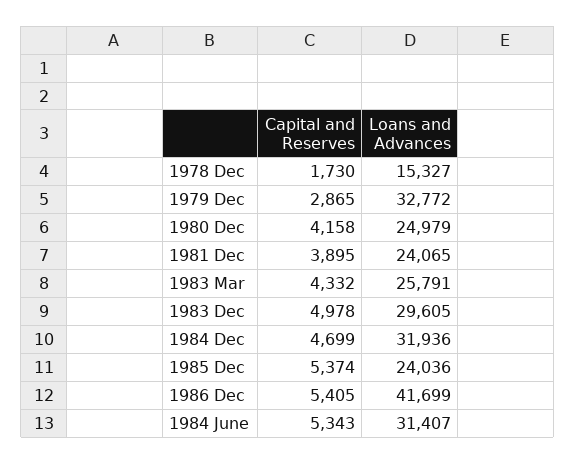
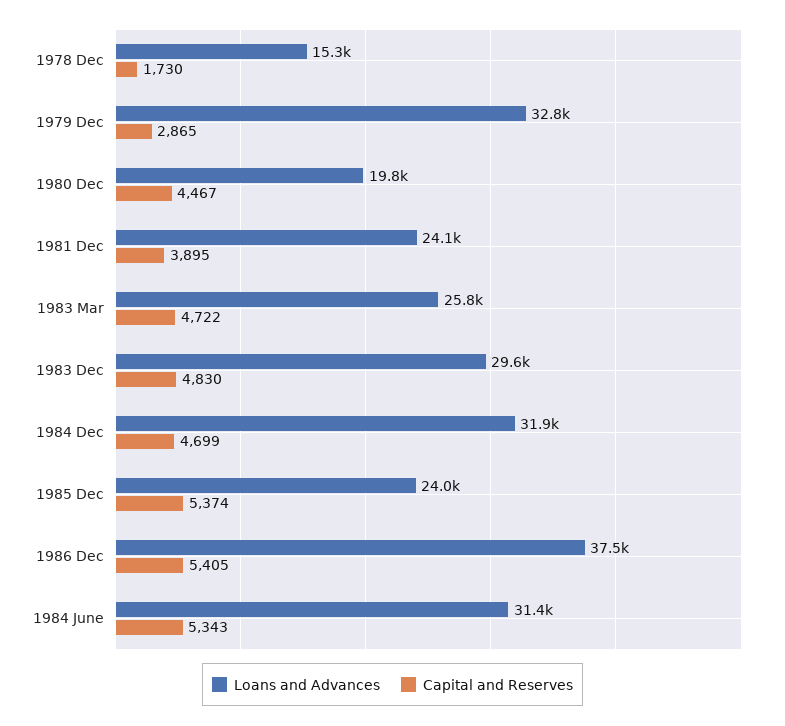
  {
    "Capital and Reserves": {
      "1978 Dec": 1730,
      "1979 Dec": 2865,
-     "1980 Dec": 4158,
+     "1980 Dec": 4467,
      "1981 Dec": 3895,
-     "1983 Mar": 4332,
+     "1983 Mar": 4722,
-     "1983 Dec": 4978,
+     "1983 Dec": 4830,
      "1984 Dec": 4699,
      "1985 Dec": 5374,
      "1986 Dec": 5405,
      "1984 June": 5343
    },
    "Loans and Advances": {
      "1978 Dec": 15327,
      "1979 Dec": 32772,
-     "1980 Dec": 24979,
+     "1980 Dec": 19800,
      "1981 Dec": 24065,
      "1983 Mar": 25791,
      "1983 Dec": 29605,
      "1984 Dec": 31936,
      "1985 Dec": 24036,
-     "1986 Dec": 41699,
+     "1986 Dec": 37500,
      "1984 June": 31407
    }
  }

